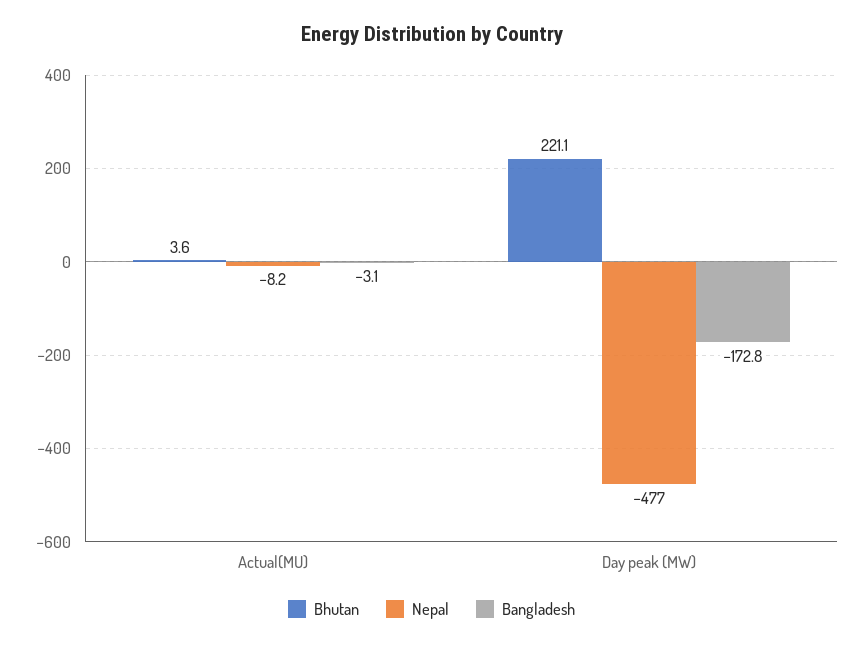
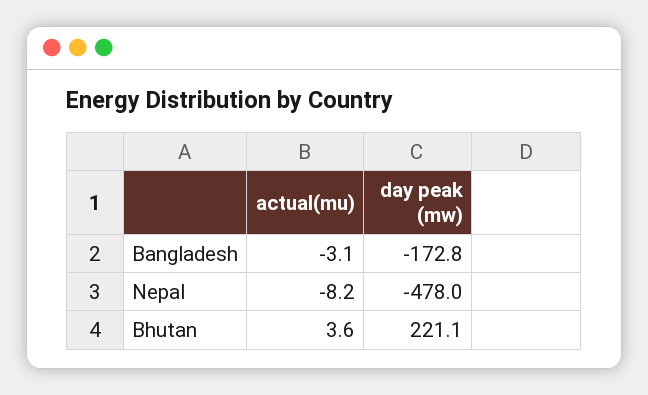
  {
    "Bhutan": {
      "Actual(MU)": 3.6,
      "Day peak (MW)": 221.1
    },
    "Nepal": {
      "Actual(MU)": -8.2,
-     "Day peak (MW)": -477
+     "Day peak (MW)": -478
    },
    "Bangladesh": {
      "Actual(MU)": -3.1,
      "Day peak (MW)": -172.8
    }
  }

